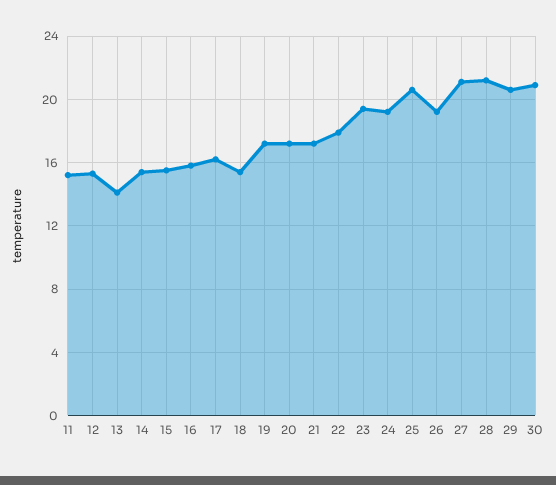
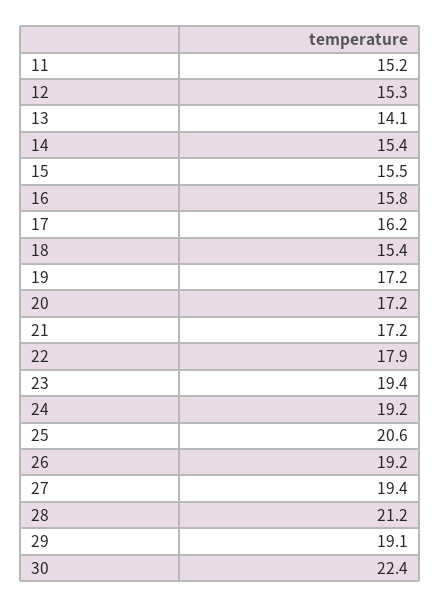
  {
    "11": 15.2,
    "12": 15.3,
    "13": 14.1,
    "14": 15.4,
    "15": 15.5,
    "16": 15.8,
    "17": 16.2,
    "18": 15.4,
    "19": 17.2,
    "20": 17.2,
    "21": 17.2,
    "22": 17.9,
    "23": 19.4,
    "24": 19.2,
    "25": 20.6,
    "26": 19.2,
-   "27": 21,
+   "27": 19.4,
    "28": 21.2,
-   "29": 20.5,
+   "29": 19.1,
-   "30": 21
+   "30": 22.4
  }

